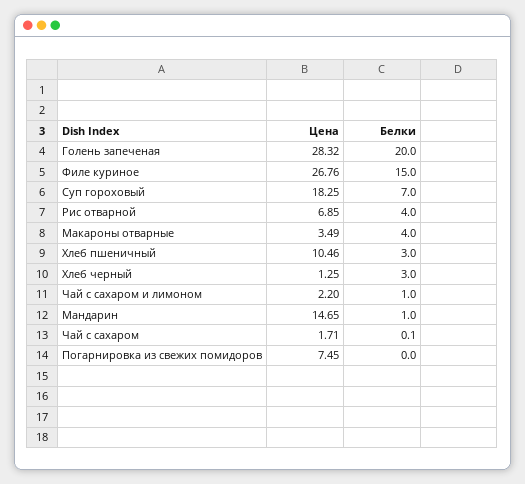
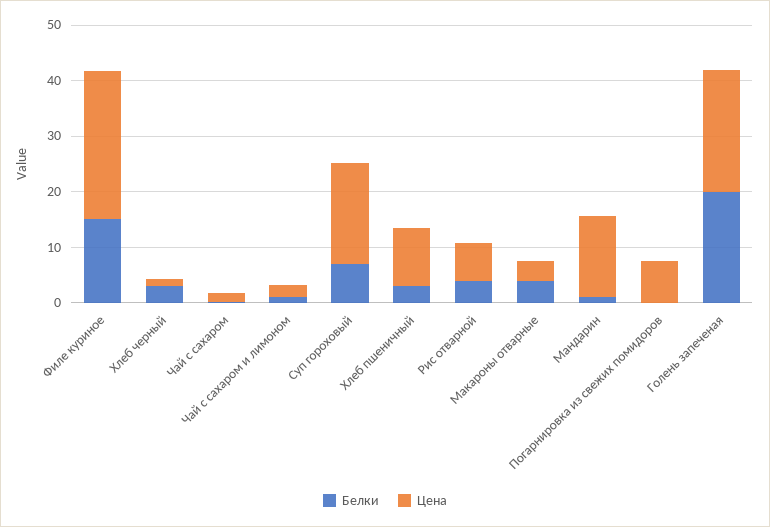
  {
    "Цена": {
-     "Голень запеченая": 28.32,
+     "Голень запеченая": 22,
      "Филе куриное": 26.76,
      "Суп гороховый": 18.25,
      "Рис отварной": 6.85,
      "Макароны отварные": 3.49,
      "Хлеб пшеничный": 10.46,
      "Хлеб черный": 1.25,
      "Чай с сахаром и лимоном": 2.2,
      "Мандарин": 14.65,
      "Чай с сахаром": 1.71,
      "Погарнировка из свежих помидоров": 7.45
    },
    "Белки": {
      "Голень запеченая": 20,
      "Филе куриное": 15,
      "Суп гороховый": 7,
      "Рис отварной": 4,
      "Макароны отварные": 4,
      "Хлеб пшеничный": 3,
      "Хлеб черный": 3,
      "Чай с сахаром и лимоном": 1,
      "Мандарин": 1,
      "Чай с сахаром": 0.1,
      "Погарнировка из свежих помидоров": 0
    }
  }

